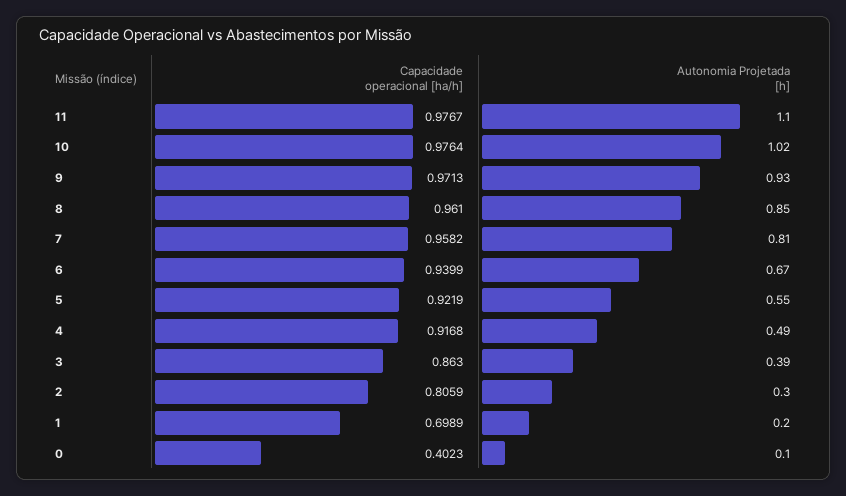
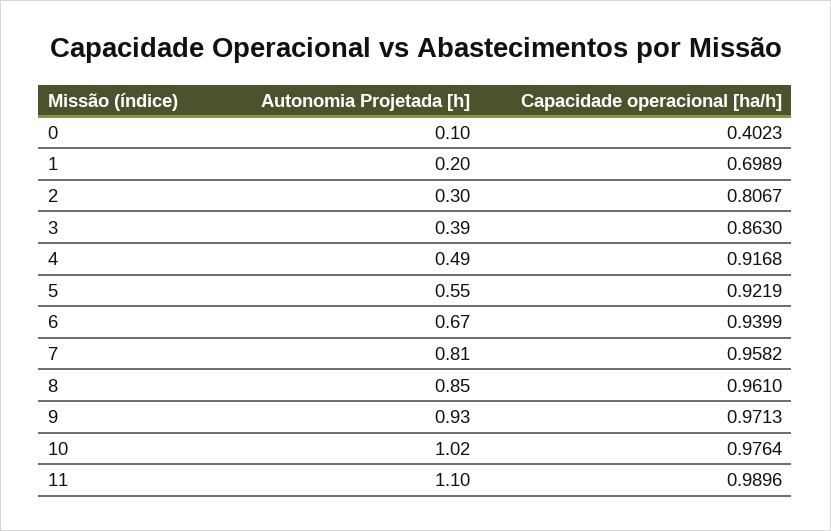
  {
    "Capacidade operacional [ha/h]": {
-     "11": 0.9767,
+     "11": 0.9896,
      "10": 0.9764,
      "9": 0.9713,
      "8": 0.961,
      "7": 0.9582,
      "6": 0.9399,
      "5": 0.9219,
      "4": 0.9168,
      "3": 0.863,
-     "2": 0.8059,
+     "2": 0.8067,
      "1": 0.6989,
      "0": 0.4023
    },
    "Autonomia Projetada [h]": {
      "11": 1.1,
      "10": 1.02,
      "9": 0.93,
      "8": 0.85,
      "7": 0.81,
      "6": 0.67,
      "5": 0.55,
      "4": 0.49,
      "3": 0.39,
      "2": 0.3,
      "1": 0.2,
      "0": 0.1
    }
  }

